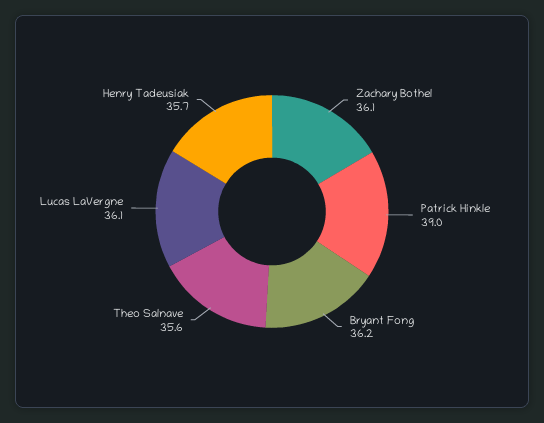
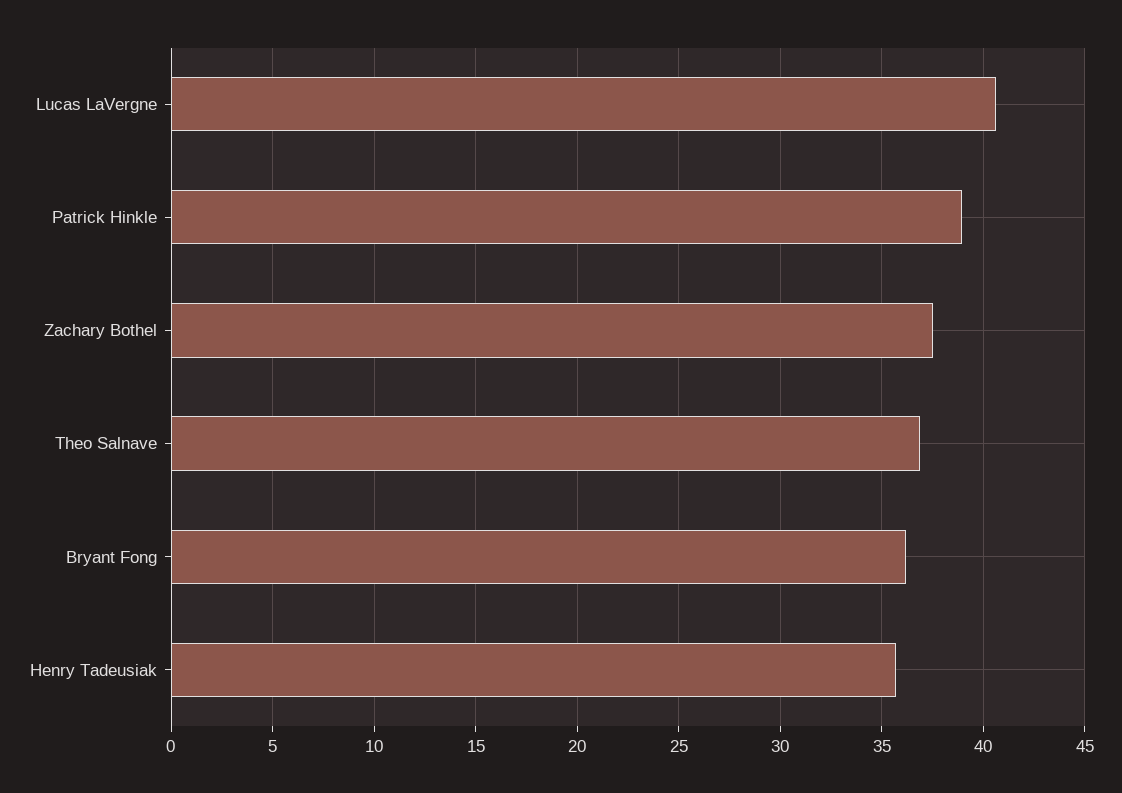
  {
-   "Zachary Bothel": 36.1,
+   "Zachary Bothel": 37.5,
    "Patrick Hinkle": 39,
    "Bryant Fong": 36.2,
-   "Theo Salnave": 35.6,
+   "Theo Salnave": 37,
-   "Lucas LaVergne": 36.1,
+   "Lucas LaVergne": 40.5,
    "Henry Tadeusiak": 35.7
  }

